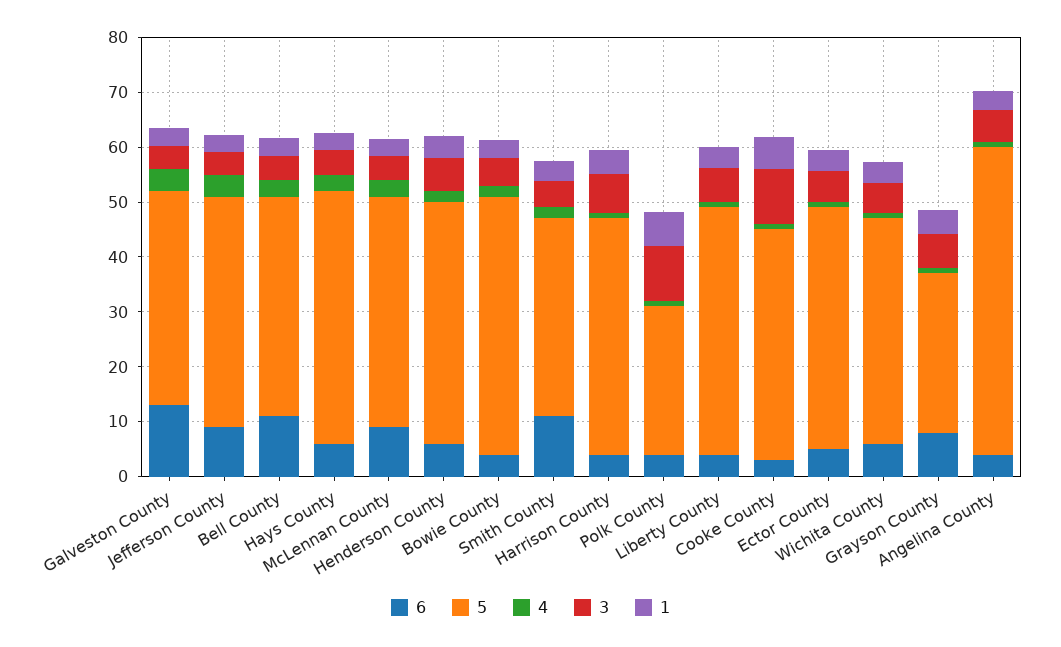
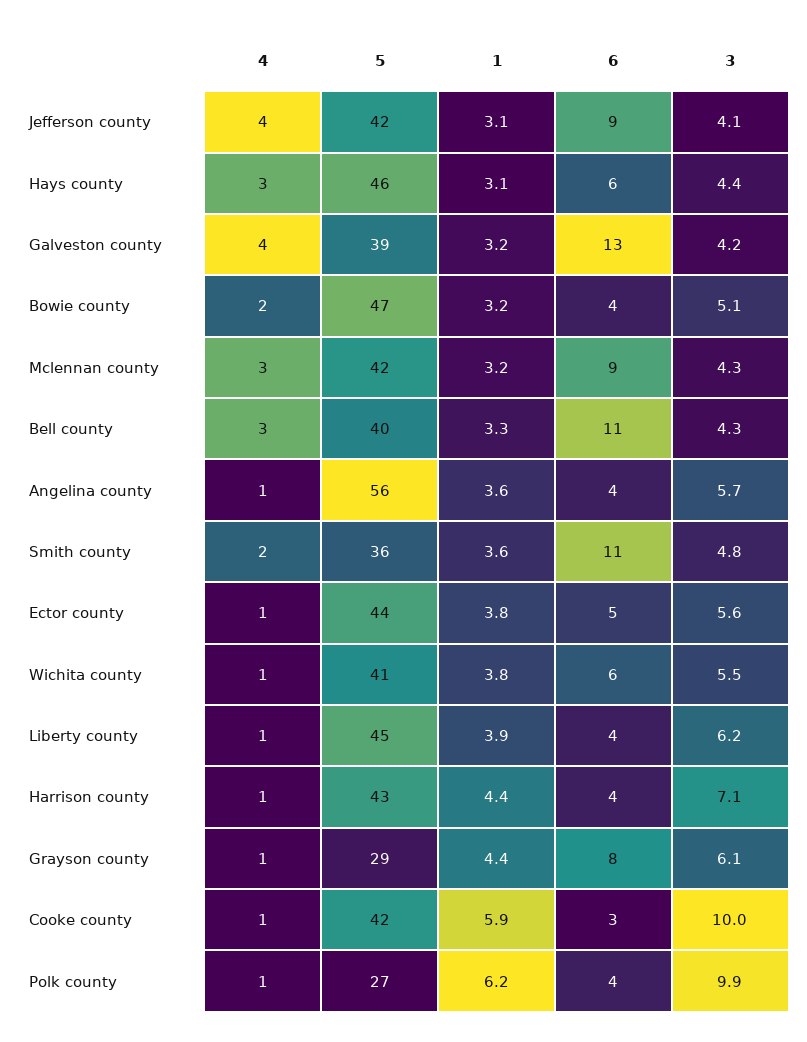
  {
    "6": {
      "Galveston County": 13,
      "Jefferson County": 9,
      "Bell County": 11,
      "Hays County": 6,
      "McLennan County": 9,
-     "Henderson County": 6,
      "Bowie County": 4,
      "Smith County": 11,
      "Harrison County": 4,
      "Polk County": 4,
      "Liberty County": 4,
      "Cooke County": 3,
      "Ector County": 5,
      "Wichita County": 6,
      "Grayson County": 8,
      "Angelina County": 4
    },
    "5": {
      "Galveston County": 39,
      "Jefferson County": 42,
      "Bell County": 40,
      "Hays County": 46,
      "McLennan County": 42,
-     "Henderson County": 44,
      "Bowie County": 47,
      "Smith County": 36,
      "Harrison County": 43,
      "Polk County": 27,
      "Liberty County": 45,
      "Cooke County": 42,
      "Ector County": 44,
      "Wichita County": 41,
      "Grayson County": 29,
      "Angelina County": 56
    },
    "4": {
      "Galveston County": 4,
      "Jefferson County": 4,
      "Bell County": 3,
      "Hays County": 3,
      "McLennan County": 3,
-     "Henderson County": 2,
      "Bowie County": 2,
      "Smith County": 2,
      "Harrison County": 1,
      "Polk County": 1,
      "Liberty County": 1,
      "Cooke County": 1,
      "Ector County": 1,
      "Wichita County": 1,
      "Grayson County": 1,
      "Angelina County": 1
    },
    "3": {
      "Galveston County": 4.2,
      "Jefferson County": 4.1,
      "Bell County": 4.3,
      "Hays County": 4.4,
      "McLennan County": 4.3,
-     "Henderson County": 6,
      "Bowie County": 5.1,
      "Smith County": 4.8,
      "Harrison County": 7.1,
      "Polk County": 9.9,
      "Liberty County": 6.2,
      "Cooke County": 10,
      "Ector County": 5.6,
      "Wichita County": 5.5,
      "Grayson County": 6.1,
      "Angelina County": 5.7
    },
    "1": {
      "Galveston County": 3.2,
      "Jefferson County": 3.1,
      "Bell County": 3.3,
      "Hays County": 3.1,
      "McLennan County": 3.2,
-     "Henderson County": 4,
      "Bowie County": 3.2,
      "Smith County": 3.6,
      "Harrison County": 4.4,
      "Polk County": 6.2,
      "Liberty County": 3.9,
      "Cooke County": 5.9,
      "Ector County": 3.8,
      "Wichita County": 3.8,
      "Grayson County": 4.4,
      "Angelina County": 3.6
    }
  }

